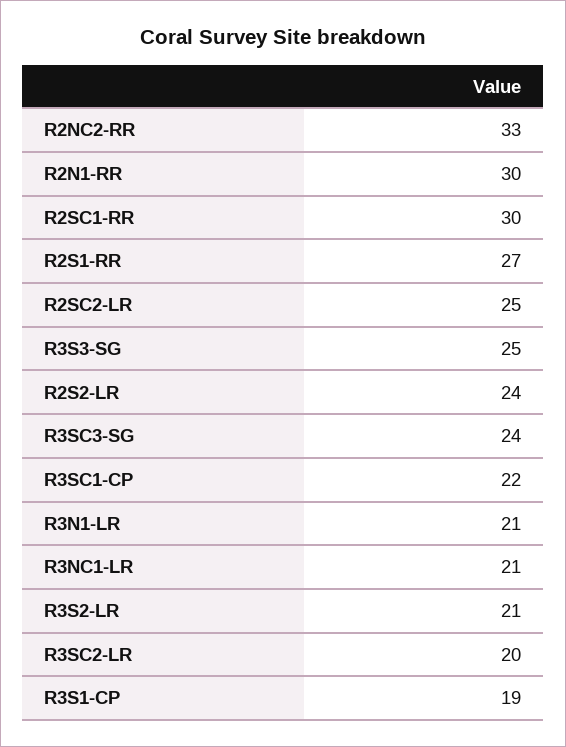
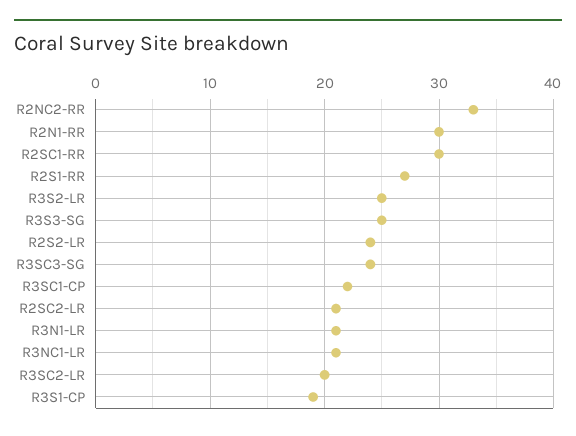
  {
    "R2NC2-RR": 33,
    "R2N1-RR": 30,
    "R2SC1-RR": 30,
    "R2S1-RR": 27,
-   "R2SC2-LR": 25,
+   "R2SC2-LR": 21,
    "R3S3-SG": 25,
    "R2S2-LR": 24,
    "R3SC3-SG": 24,
    "R3SC1-CP": 22,
    "R3N1-LR": 21,
    "R3NC1-LR": 21,
-   "R3S2-LR": 21,
+   "R3S2-LR": 25,
    "R3SC2-LR": 20,
    "R3S1-CP": 19
  }

